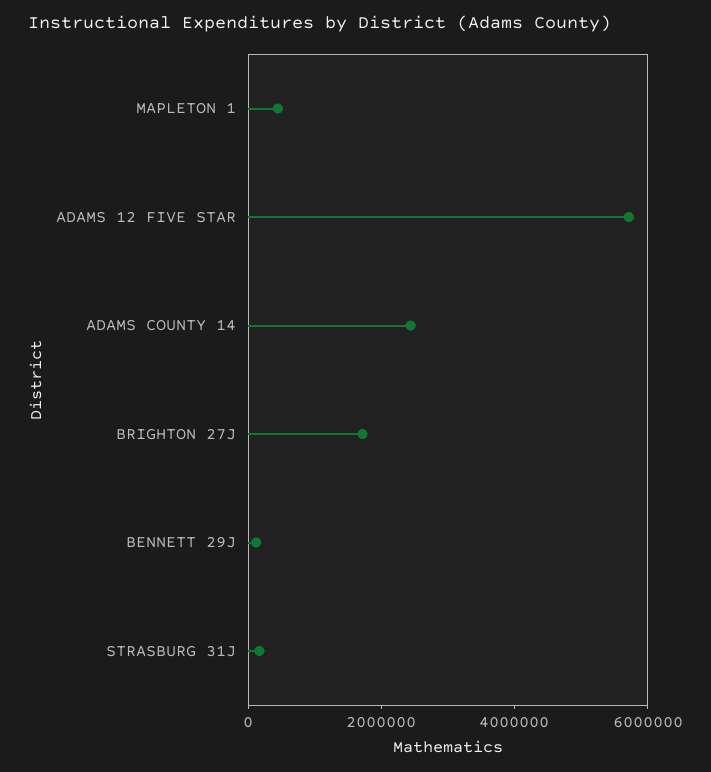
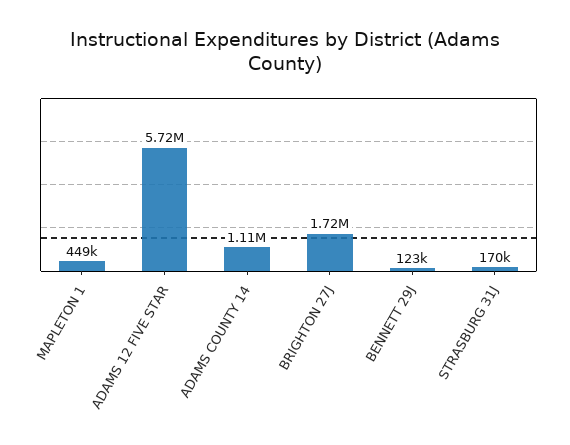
  {
    "MAPLETON 1": 449000,
    "ADAMS 12 FIVE STAR": 5720000,
-   "ADAMS COUNTY 14": 2500000,
+   "ADAMS COUNTY 14": 1110000,
    "BRIGHTON 27J": 1720000,
    "BENNETT 29J": 123000,
    "STRASBURG 31J": 170000
  }

